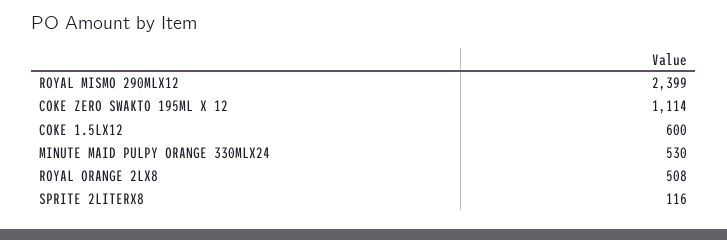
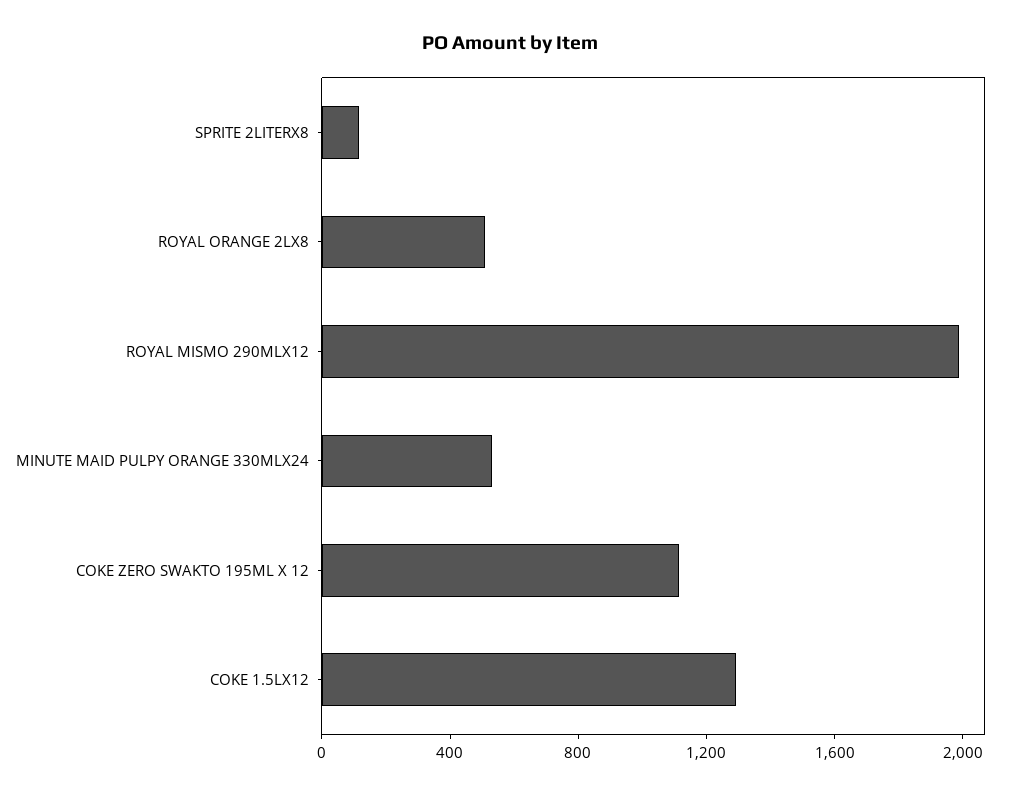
  {
-   "ROYAL MISMO 290MLX12": 2399,
+   "ROYAL MISMO 290MLX12": 2000,
    "COKE ZERO SWAKTO 195ML X 12": 1114,
-   "COKE 1.5LX12": 600,
+   "COKE 1.5LX12": 1300,
    "MINUTE MAID PULPY ORANGE 330MLX24": 530,
    "ROYAL ORANGE 2LX8": 508,
    "SPRITE 2LITERX8": 116
  }

